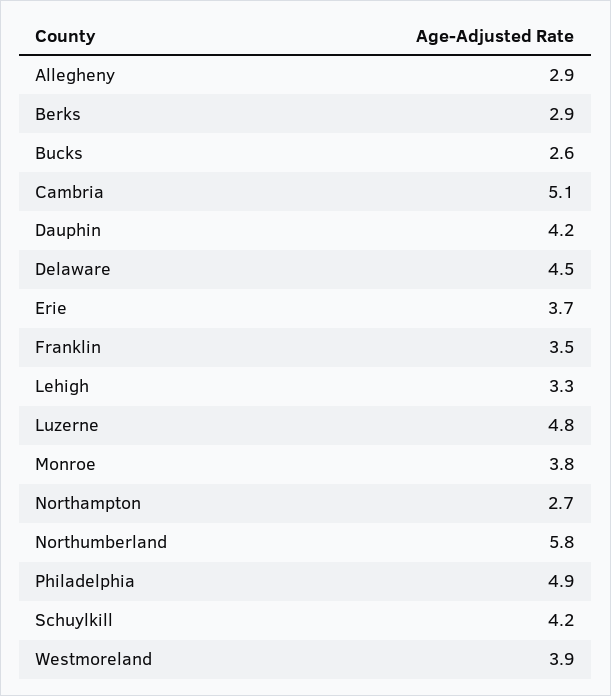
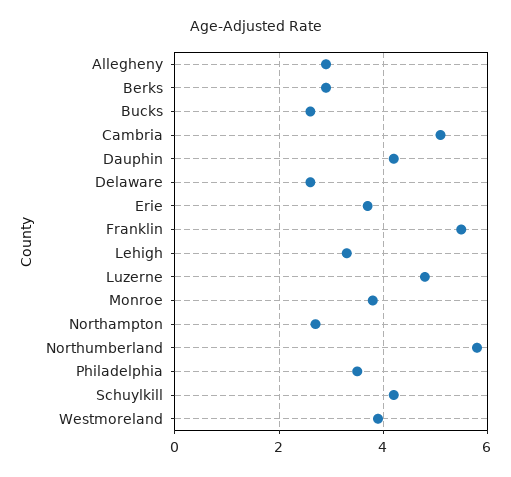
  {
    "Allegheny": 2.9,
    "Berks": 2.9,
    "Bucks": 2.6,
    "Cambria": 5.1,
    "Dauphin": 4.2,
-   "Delaware": 4.5,
+   "Delaware": 2.5,
    "Erie": 3.7,
-   "Franklin": 3.5,
+   "Franklin": 5.5,
    "Lehigh": 3.3,
    "Luzerne": 4.8,
    "Monroe": 3.8,
    "Northampton": 2.7,
    "Northumberland": 5.8,
-   "Philadelphia": 4.9,
+   "Philadelphia": 3.5,
    "Schuylkill": 4.2,
    "Westmoreland": 3.9
  }

